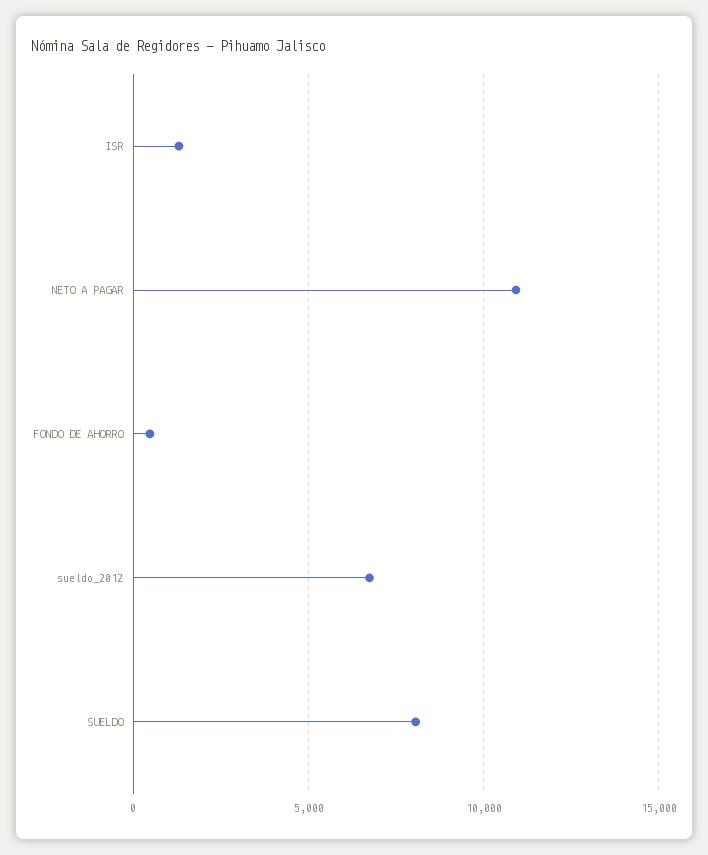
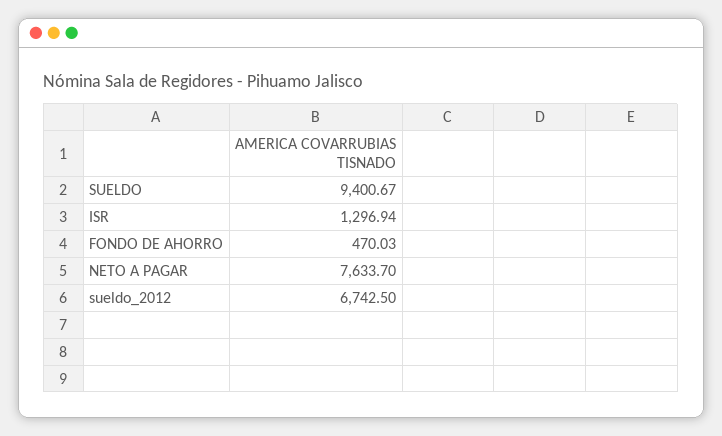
  {
    "ISR": 1296.94,
-   "NETO A PAGAR": 11000,
+   "NETO A PAGAR": 7633.7,
    "FONDO DE AHORRO": 470.03,
    "sueldo_2012": 6742.5,
-   "SUELDO": 8000
+   "SUELDO": 9400.67
  }

